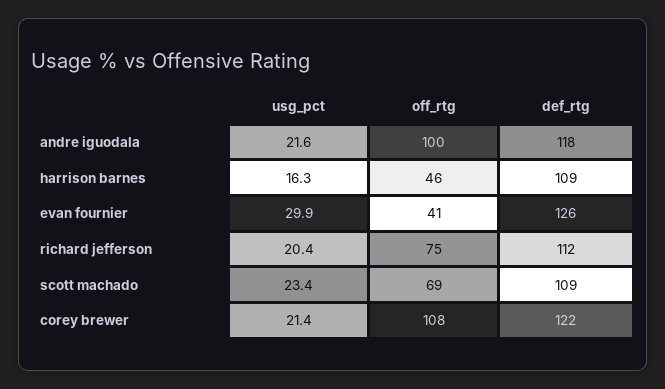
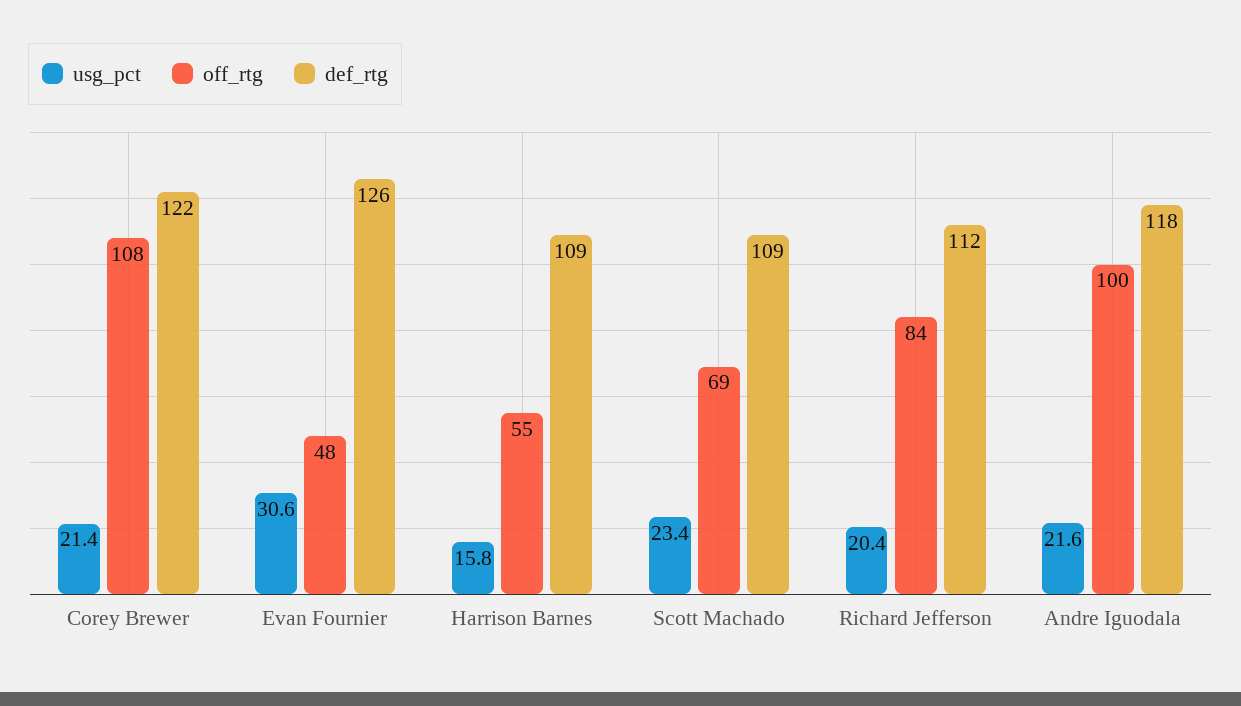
  {
    "usg_pct": {
      "andre iguodala": 21.6,
-     "harrison barnes": 16.3,
+     "harrison barnes": 15.8,
-     "evan fournier": 29.9,
+     "evan fournier": 30.6,
      "richard jefferson": 20.4,
      "scott machado": 23.4,
      "corey brewer": 21.4
    },
    "off_rtg": {
      "andre iguodala": 100,
-     "harrison barnes": 46,
+     "harrison barnes": 55,
-     "evan fournier": 41,
+     "evan fournier": 48,
-     "richard jefferson": 75,
+     "richard jefferson": 84,
      "scott machado": 69,
      "corey brewer": 108
    },
    "def_rtg": {
      "andre iguodala": 118,
      "harrison barnes": 109,
      "evan fournier": 126,
      "richard jefferson": 112,
      "scott machado": 109,
      "corey brewer": 122
    }
  }

